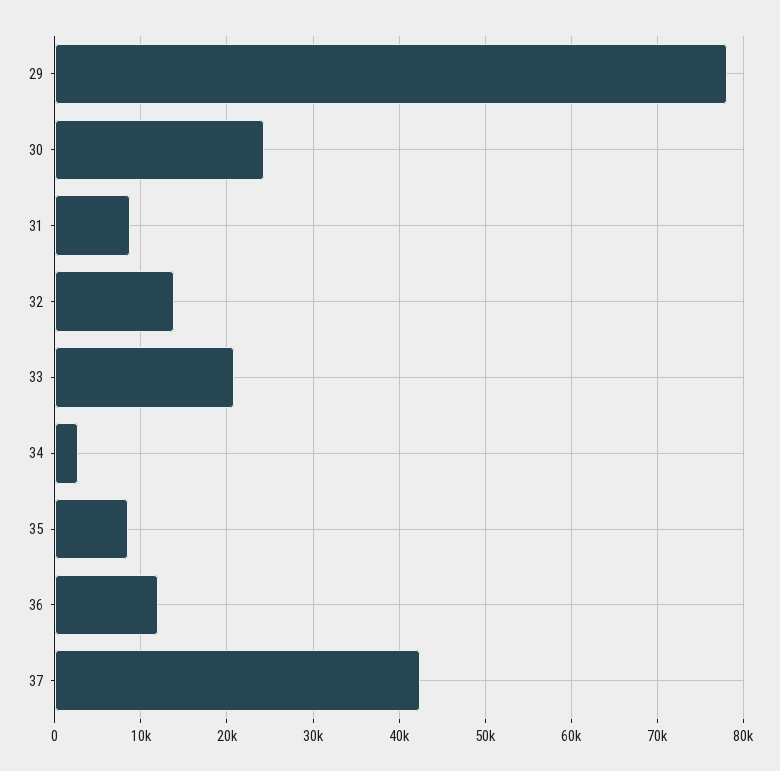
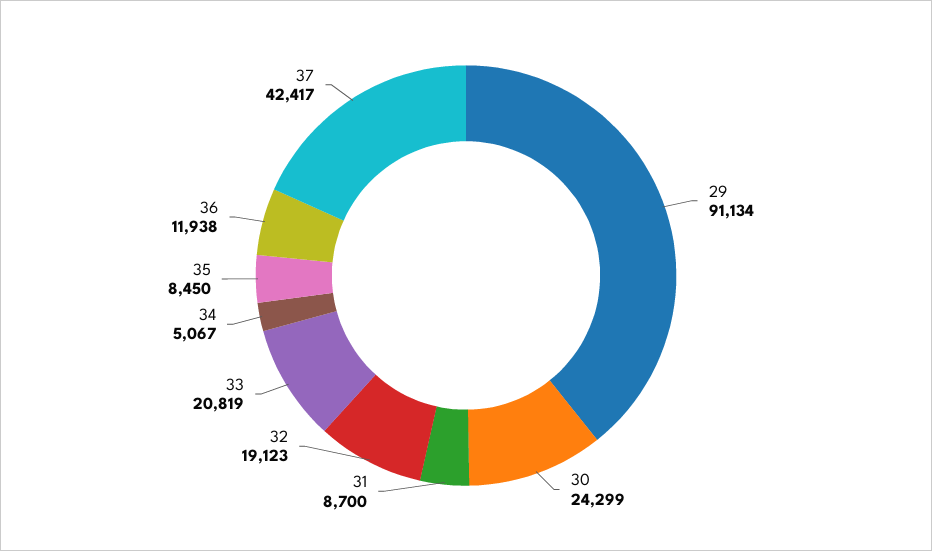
  {
-   "29": 78000,
+   "29": 91134,
    "30": 24299,
    "31": 8700,
-   "32": 14000,
+   "32": 19123,
    "33": 20819,
-   "34": 3000,
+   "34": 5067,
    "35": 8450,
    "36": 11938,
    "37": 42417
  }

